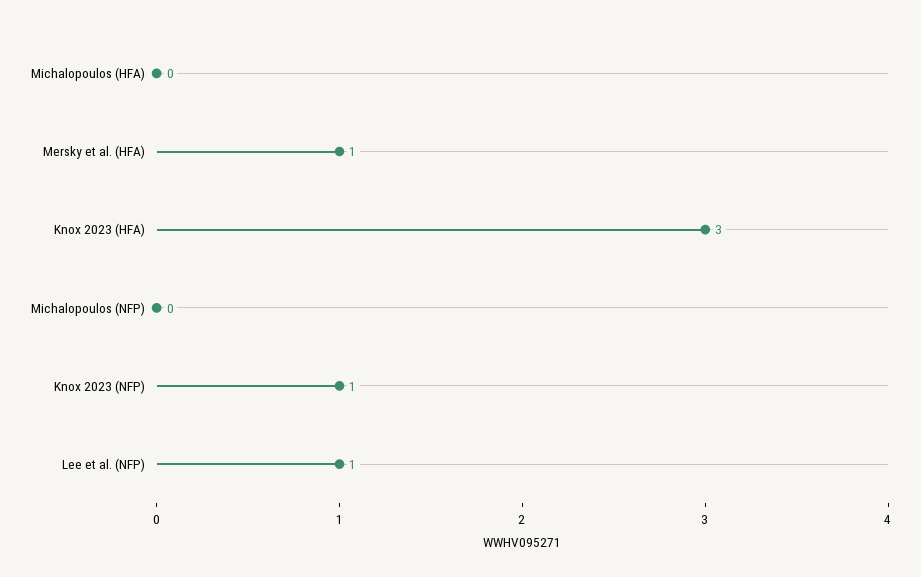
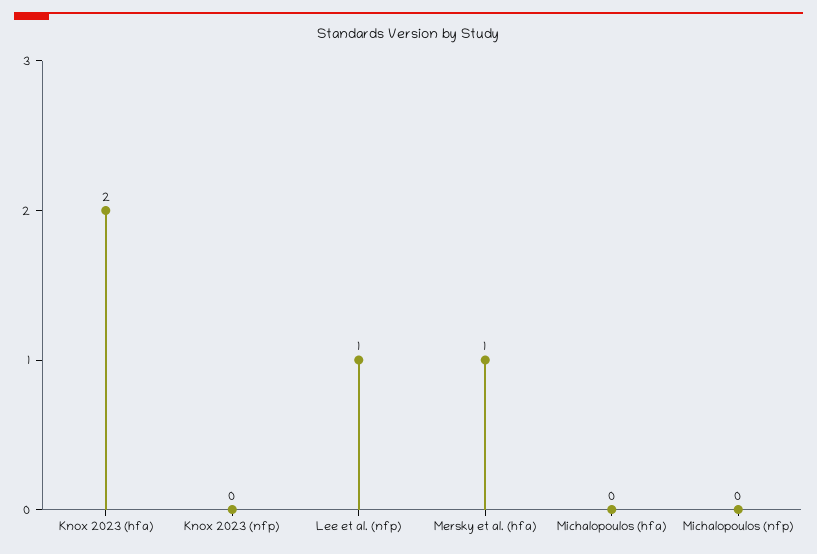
  {
    "Michalopoulos (HFA)": 0,
    "Mersky et al. (HFA)": 1,
-   "Knox 2023 (HFA)": 3,
+   "Knox 2023 (HFA)": 2,
    "Michalopoulos (NFP)": 0,
-   "Knox 2023 (NFP)": 1,
+   "Knox 2023 (NFP)": 0,
    "Lee et al. (NFP)": 1
  }

